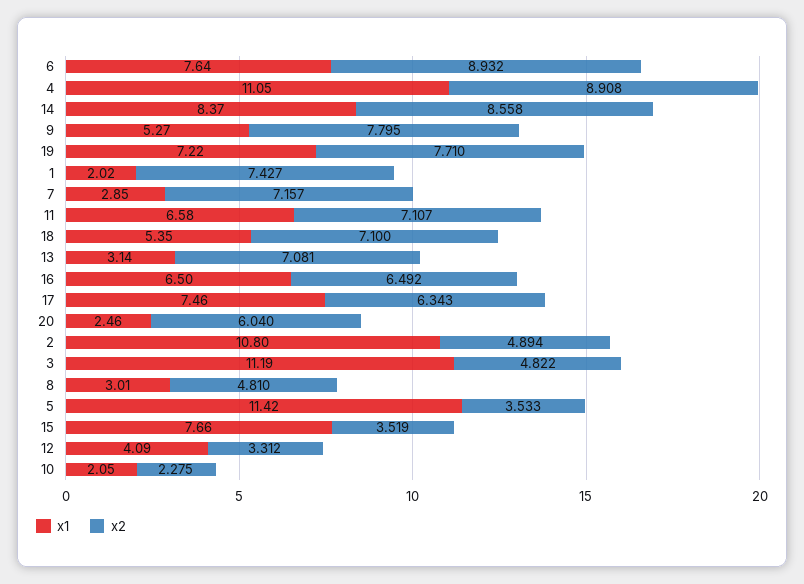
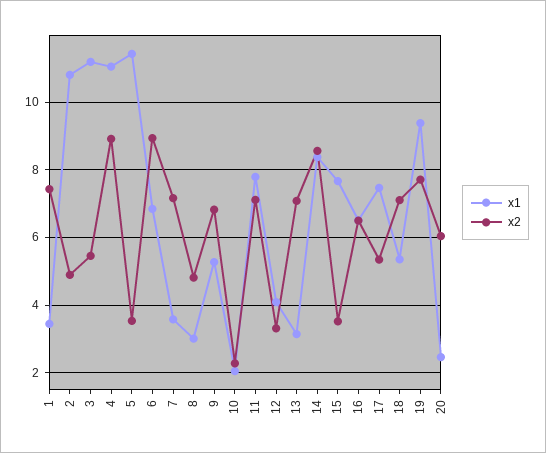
  {
    "x1": {
-     "6": 7.64,
+     "6": 6.8,
      "4": 11.05,
      "14": 8.37,
      "9": 5.27,
-     "19": 7.22,
+     "19": 9.4,
-     "1": 2.02,
+     "1": 3.4,
-     "7": 2.85,
+     "7": 3.6,
-     "11": 6.58,
+     "11": 7.8,
      "18": 5.35,
      "13": 3.14,
      "16": 6.5,
      "17": 7.46,
      "20": 2.46,
      "2": 10.8,
      "3": 11.19,
      "8": 3.01,
      "5": 11.42,
      "15": 7.66,
      "12": 4.09,
      "10": 2.05
    },
    "x2": {
      "6": 8.932,
      "4": 8.908,
      "14": 8.558,
-     "9": 7.795,
+     "9": 6.8,
      "19": 7.71,
      "1": 7.427,
      "7": 7.157,
      "11": 7.107,
      "18": 7.1,
      "13": 7.081,
      "16": 6.492,
-     "17": 6.343,
+     "17": 5.4,
      "20": 6.04,
      "2": 4.894,
-     "3": 4.822,
+     "3": 5.4,
      "8": 4.81,
      "5": 3.533,
      "15": 3.519,
      "12": 3.312,
      "10": 2.275
    }
  }

